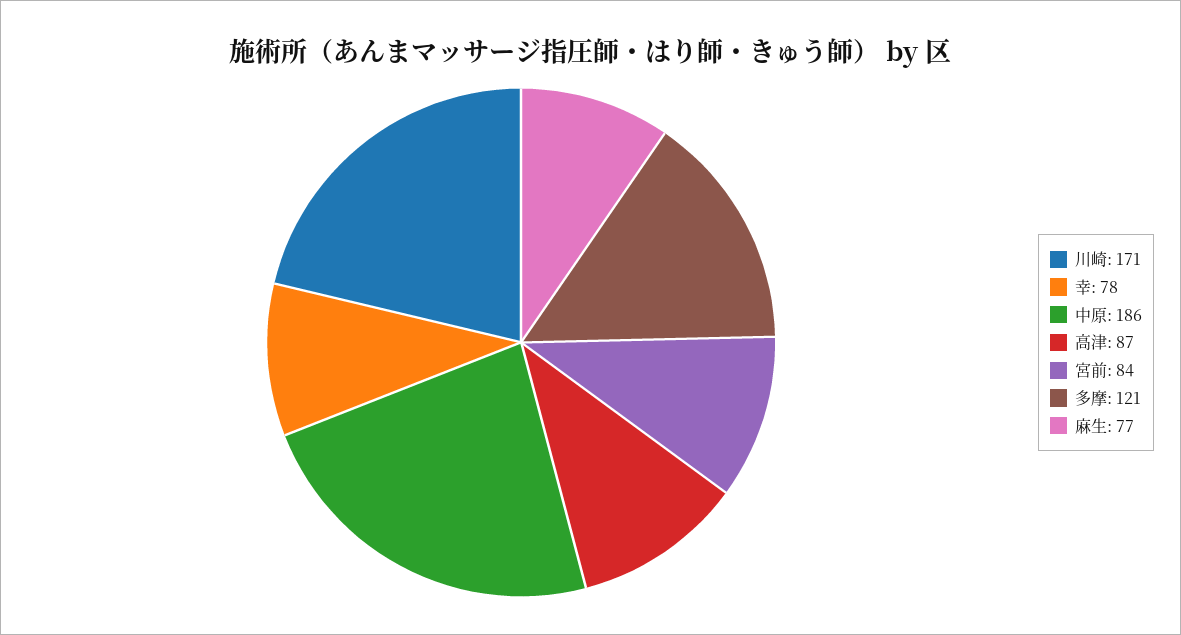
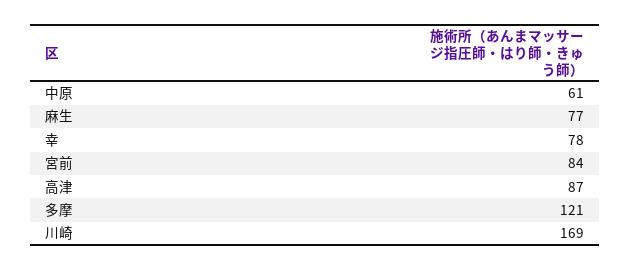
  {
-   "川崎": 171,
+   "川崎": 169,
    "幸": 78,
-   "中原": 186,
+   "中原": 61,
    "高津": 87,
    "宮前": 84,
    "多摩": 121,
    "麻生": 77
  }

